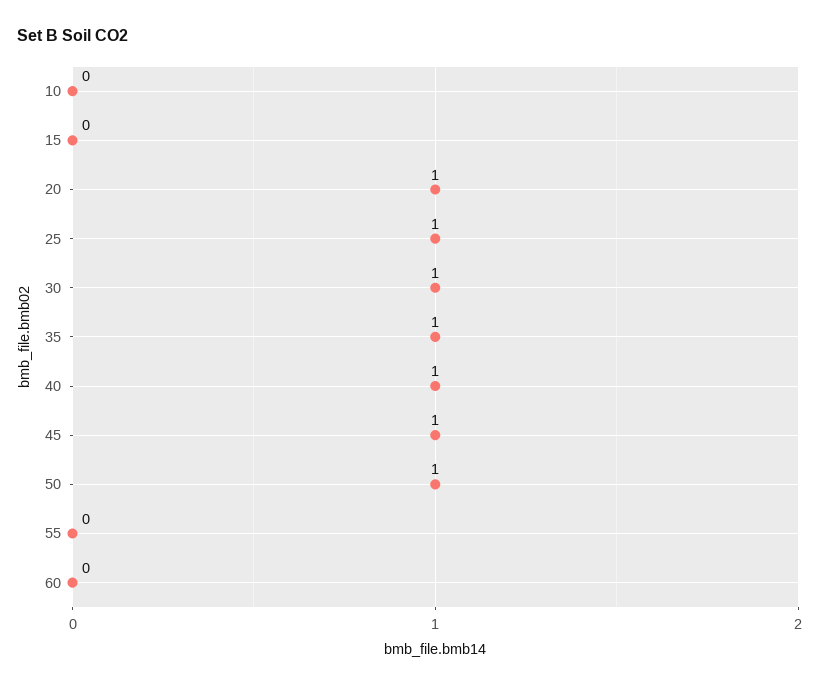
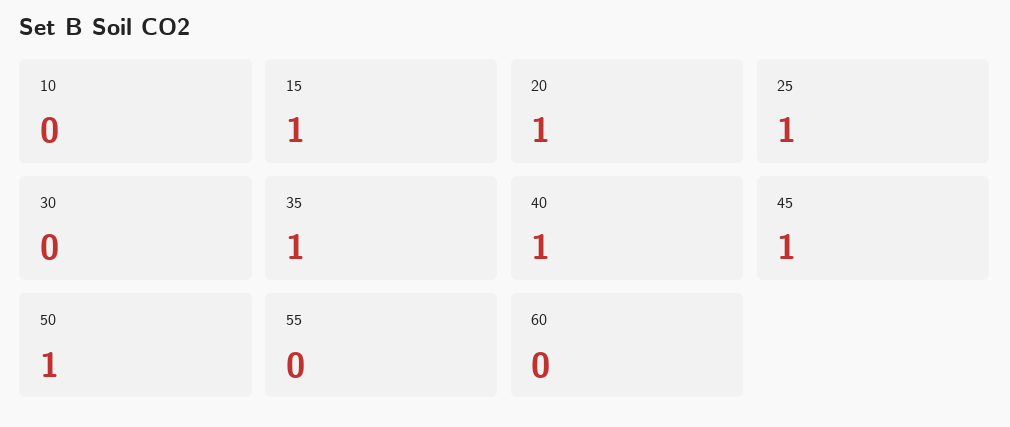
  {
    "10": 0,
-   "15": 0,
+   "15": 1,
    "20": 1,
    "25": 1,
-   "30": 1,
+   "30": 0,
    "35": 1,
    "40": 1,
    "45": 1,
    "50": 1,
    "55": 0,
    "60": 0
  }

